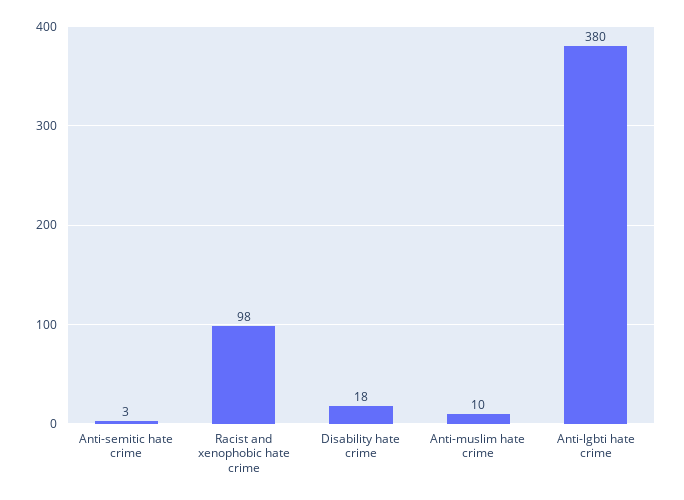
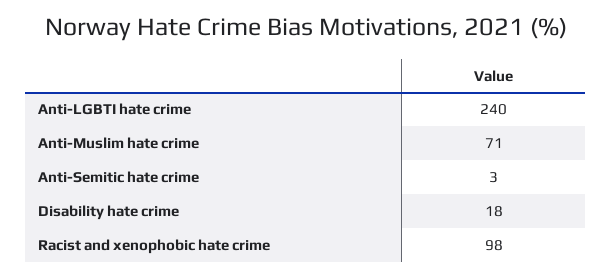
  {
    "Anti-semitic hate crime": 3,
    "Racist and xenophobic hate crime": 98,
    "Disability hate crime": 18,
-   "Anti-muslim hate crime": 10,
+   "Anti-muslim hate crime": 71,
-   "Anti-lgbti hate crime": 380
+   "Anti-lgbti hate crime": 240
  }

